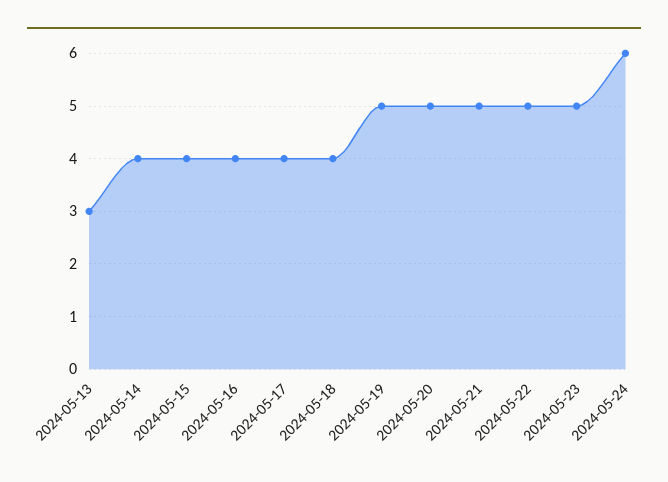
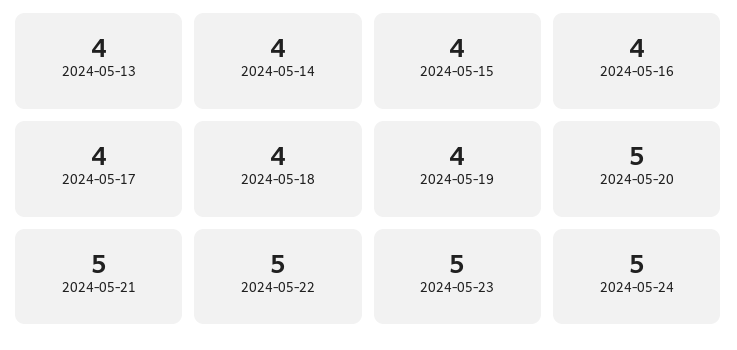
  {
-   "2024-05-13": 3,
+   "2024-05-13": 4,
    "2024-05-14": 4,
    "2024-05-15": 4,
    "2024-05-16": 4,
    "2024-05-17": 4,
    "2024-05-18": 4,
-   "2024-05-19": 5,
+   "2024-05-19": 4,
    "2024-05-20": 5,
    "2024-05-21": 5,
    "2024-05-22": 5,
    "2024-05-23": 5,
-   "2024-05-24": 6
+   "2024-05-24": 5
  }

